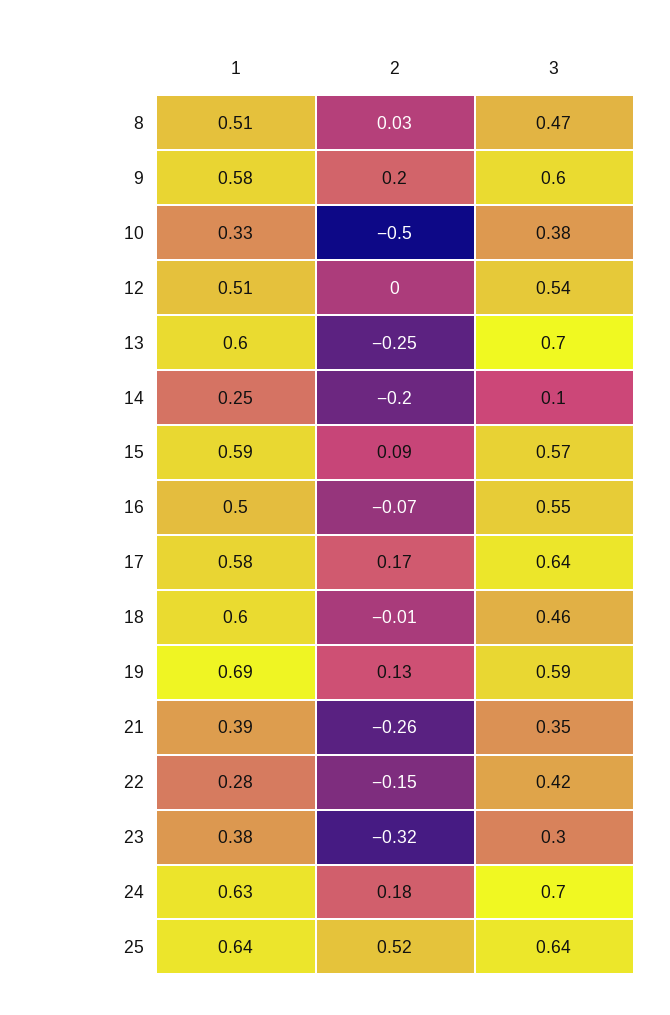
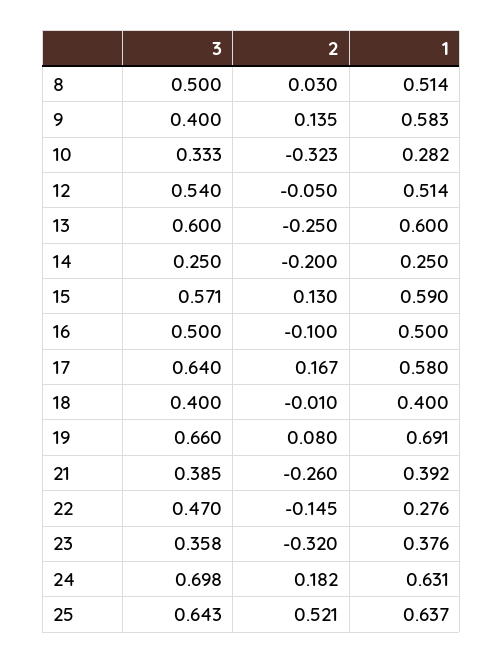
  {
    "1": {
      "8": 0.514,
      "9": 0.583,
-     "10": 0.33,
+     "10": 0.282,
      "12": 0.514,
      "13": 0.6,
      "14": 0.25,
      "15": 0.59,
      "16": 0.5,
      "17": 0.58,
-     "18": 0.6,
+     "18": 0.4,
      "19": 0.691,
      "21": 0.392,
      "22": 0.276,
      "23": 0.376,
      "24": 0.631,
      "25": 0.637
    },
    "2": {
      "8": 0.03,
-     "9": 0.2,
+     "9": 0.135,
-     "10": -0.5,
+     "10": -0.323,
-     "12": 0,
+     "12": -0.05,
      "13": -0.25,
      "14": -0.2,
-     "15": 0.09,
+     "15": 0.13,
-     "16": -0.07,
+     "16": -0.1,
      "17": 0.167,
      "18": -0.01,
-     "19": 0.13,
+     "19": 0.08,
      "21": -0.26,
      "22": -0.145,
      "23": -0.32,
      "24": 0.182,
      "25": 0.521
    },
    "3": {
-     "8": 0.47,
+     "8": 0.5,
-     "9": 0.6,
+     "9": 0.4,
-     "10": 0.38,
+     "10": 0.333,
      "12": 0.54,
-     "13": 0.7,
+     "13": 0.6,
-     "14": 0.1,
+     "14": 0.25,
      "15": 0.571,
-     "16": 0.55,
+     "16": 0.5,
      "17": 0.64,
-     "18": 0.46,
+     "18": 0.4,
-     "19": 0.59,
+     "19": 0.66,
-     "21": 0.35,
+     "21": 0.385,
-     "22": 0.42,
+     "22": 0.47,
-     "23": 0.3,
+     "23": 0.358,
      "24": 0.698,
      "25": 0.643
    }
  }

